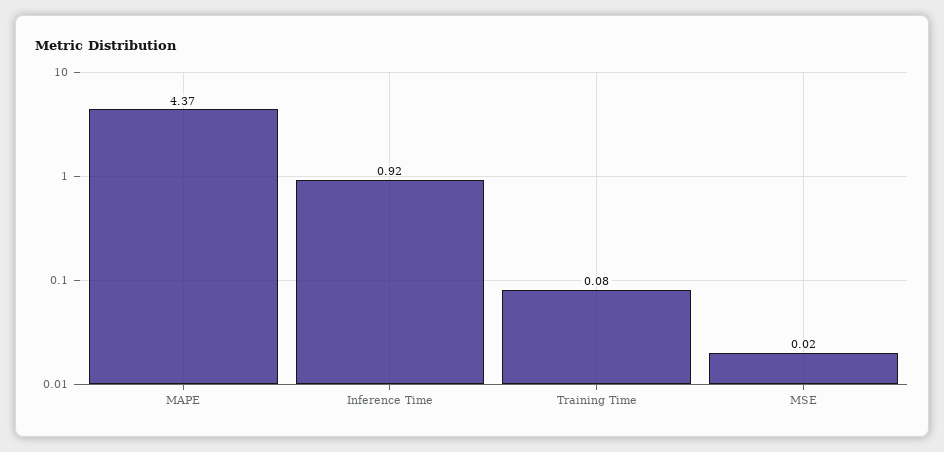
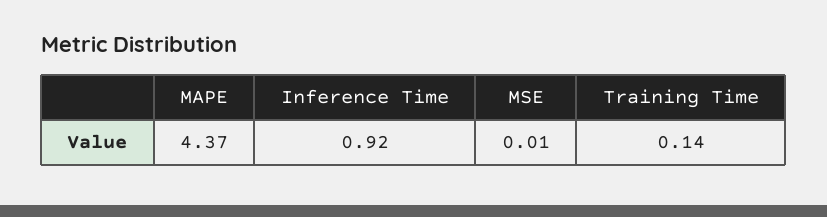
  {
    "MAPE": 4.37,
    "Inference Time": 0.92,
-   "Training Time": 0.08,
+   "Training Time": 0.14,
-   "MSE": 0.02
+   "MSE": 0.01
  }

